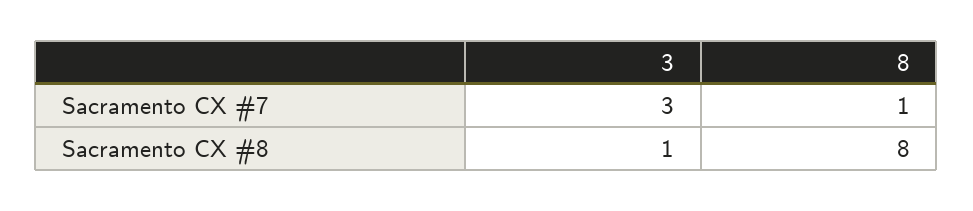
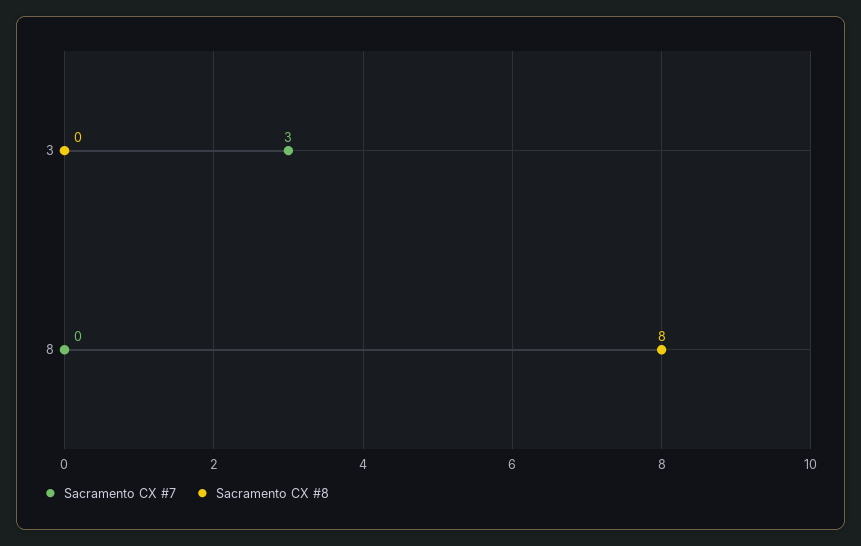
  {
    "Sacramento CX #7": {
      "3": 3,
-     "8": 1
+     "8": 0
    },
    "Sacramento CX #8": {
-     "3": 1,
+     "3": 0,
      "8": 8
    }
  }

